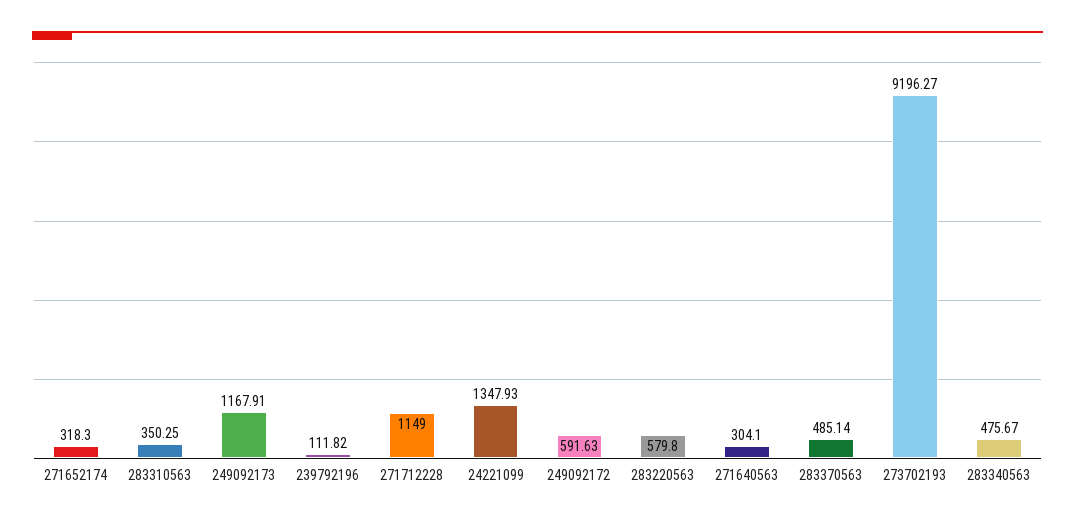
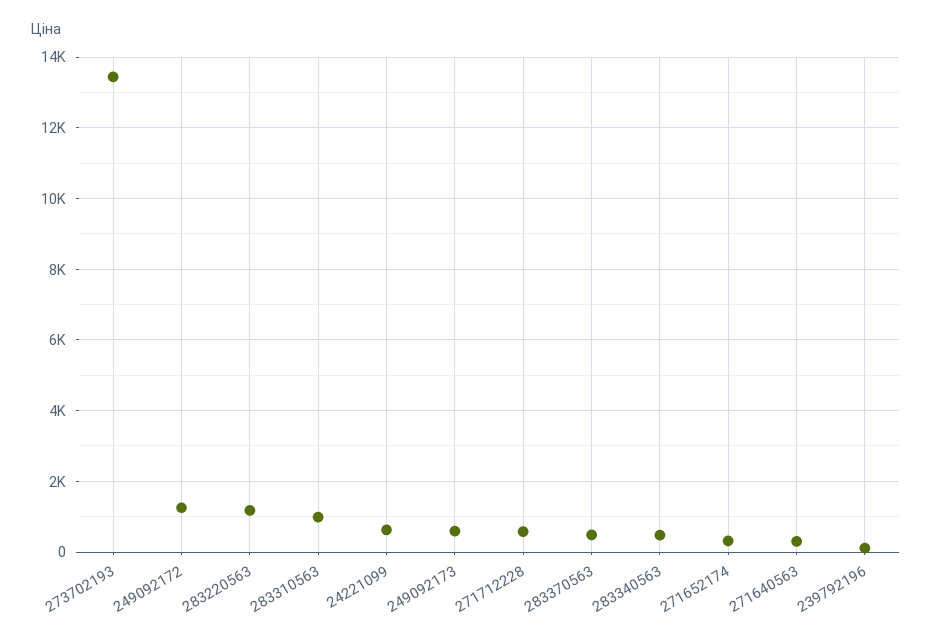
  {
    "271652174": 318.3,
-   "283310563": 350.25,
+   "283310563": 1000,
-   "249092173": 1167.91,
+   "249092173": 600,
    "239792196": 111.82,
-   "271712228": 1149,
+   "271712228": 600,
-   "24221099": 1347.93,
+   "24221099": 600,
-   "249092172": 591.63,
+   "249092172": 1200,
-   "283220563": 579.8,
+   "283220563": 1200,
    "271640563": 304.1,
    "283370563": 485.14,
-   "273702193": 9196.27,
+   "273702193": 13400,
    "283340563": 475.67
  }

